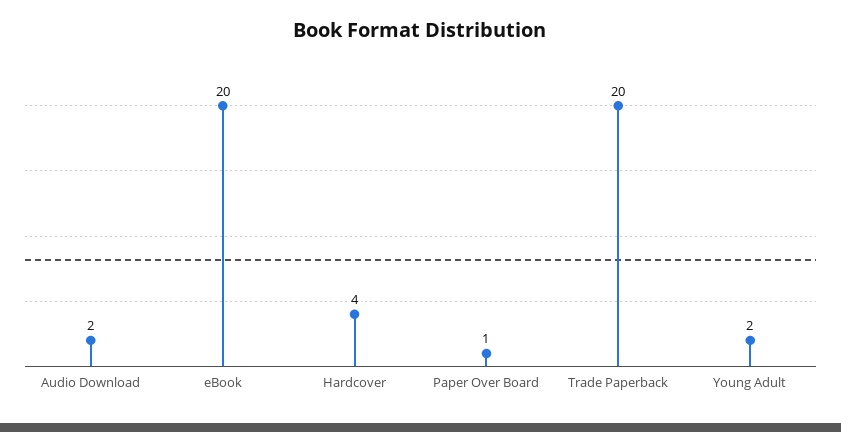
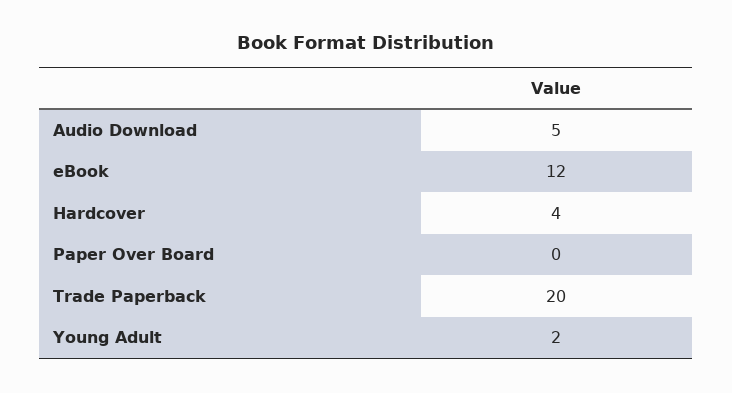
  {
-   "Audio Download": 2,
+   "Audio Download": 5,
-   "eBook": 20,
+   "eBook": 12,
    "Hardcover": 4,
-   "Paper Over Board": 1,
+   "Paper Over Board": 0,
    "Trade Paperback": 20,
    "Young Adult": 2
  }

